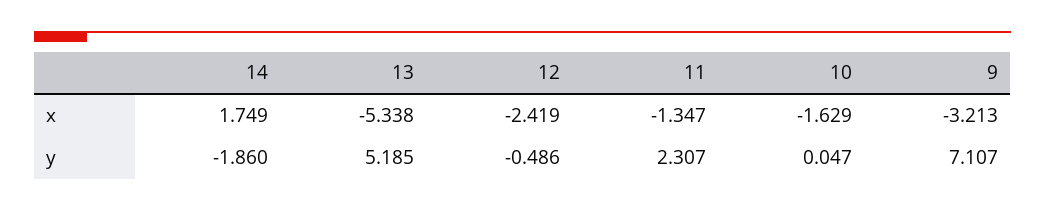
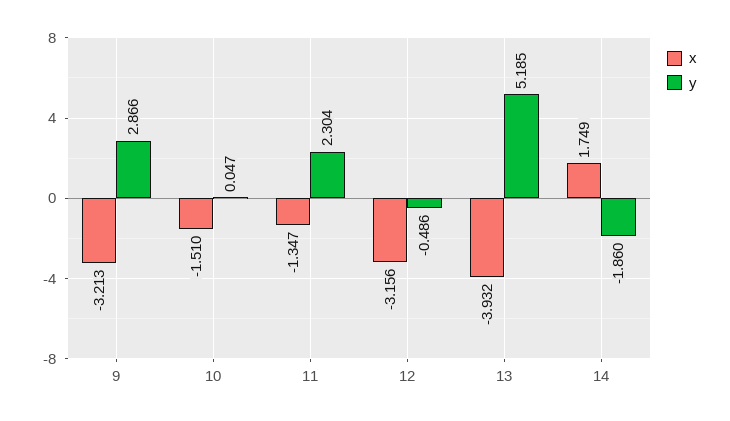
  {
    "x": {
      "14": 1.749,
-     "13": -5.338,
+     "13": -3.932,
-     "12": -2.419,
+     "12": -3.156,
      "11": -1.347,
-     "10": -1.629,
+     "10": -1.51,
      "9": -3.213
    },
    "y": {
      "14": -1.86,
      "13": 5.185,
      "12": -0.486,
-     "11": 2.307,
+     "11": 2.304,
      "10": 0.047,
-     "9": 7.107
+     "9": 2.866
    }
  }

